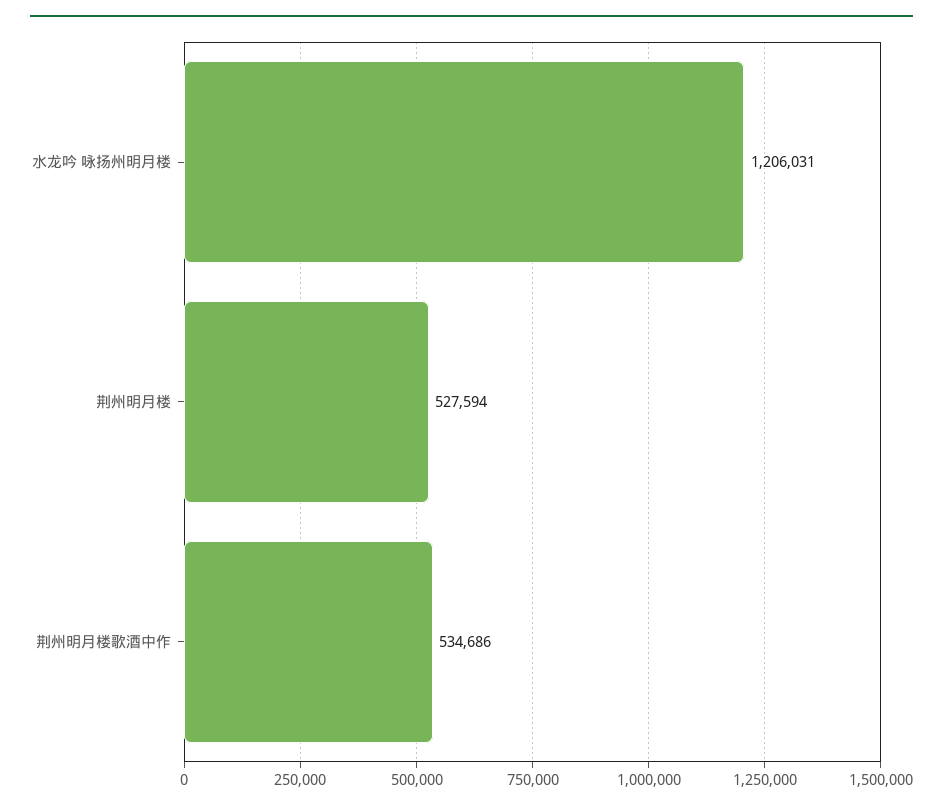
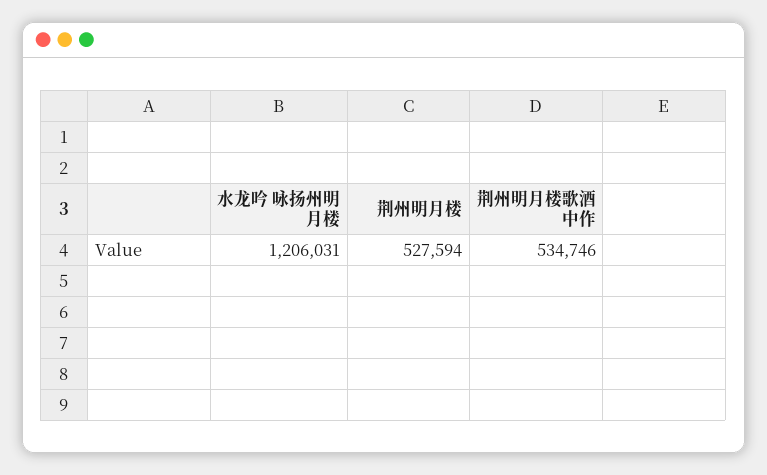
  {
    "水龙吟 咏扬州明月楼": 1206031,
    "荆州明月楼": 527594,
-   "荆州明月楼歌酒中作": 534686
+   "荆州明月楼歌酒中作": 534746
  }

